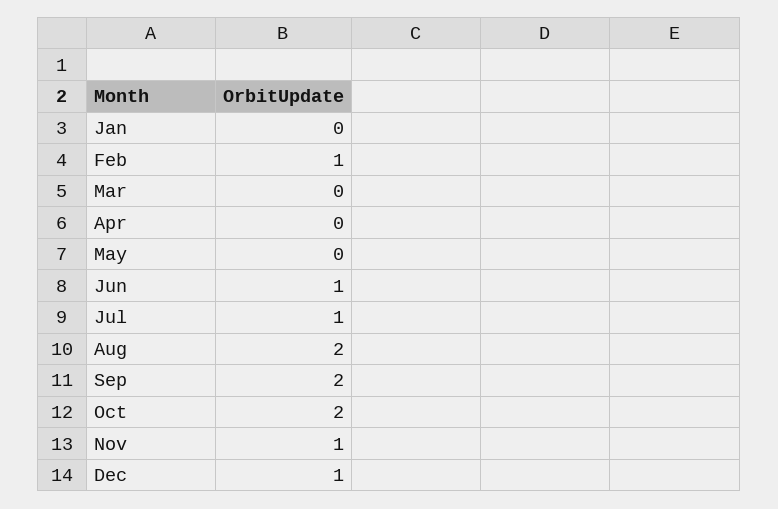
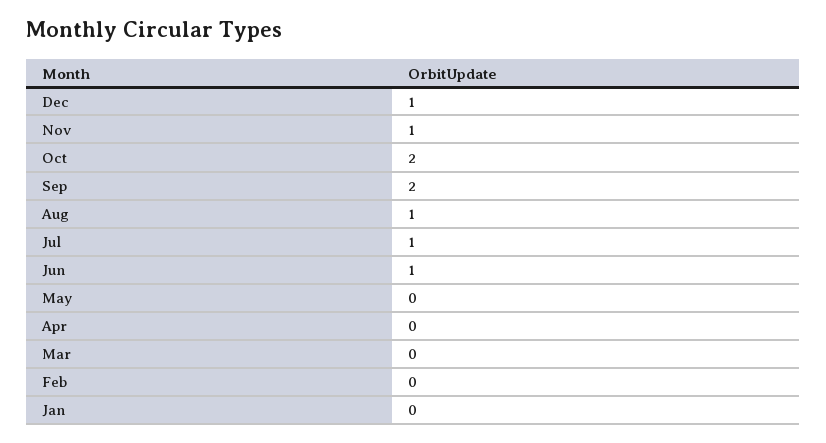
  {
    "Jan": 0,
-   "Feb": 1,
+   "Feb": 0,
    "Mar": 0,
    "Apr": 0,
    "May": 0,
    "Jun": 1,
    "Jul": 1,
-   "Aug": 2,
+   "Aug": 1,
    "Sep": 2,
    "Oct": 2,
    "Nov": 1,
    "Dec": 1
  }

